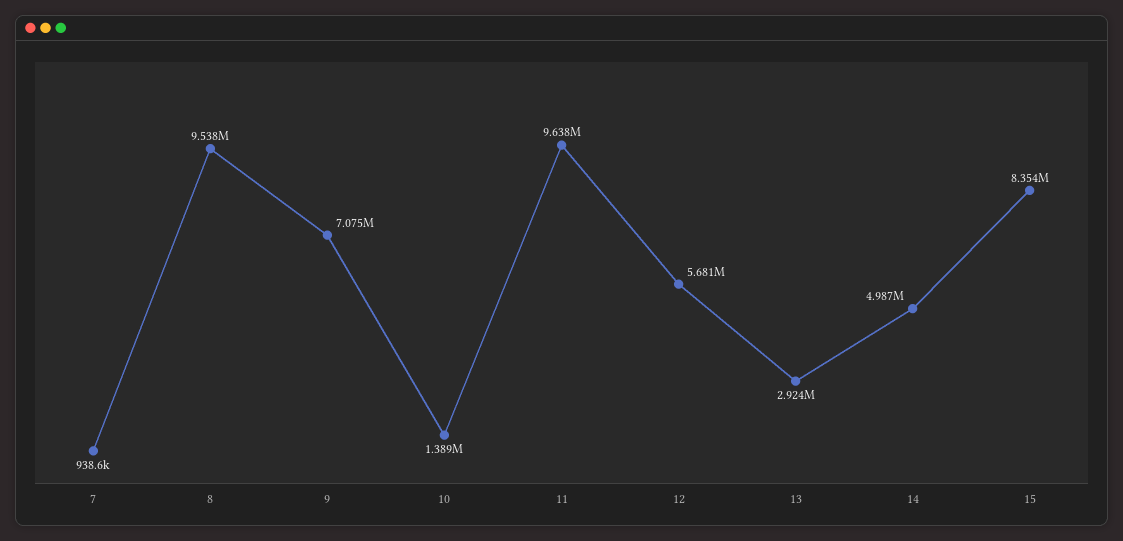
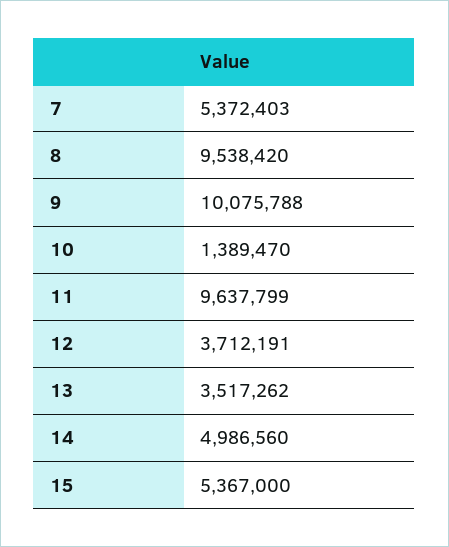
  {
-   "7": 938600,
+   "7": 5372403,
    "8": 9538420,
-   "9": 7075000,
+   "9": 10075788,
    "10": 1389470,
    "11": 9637799,
-   "12": 5681000,
+   "12": 3712191,
-   "13": 2924000,
+   "13": 3517262,
    "14": 4986560,
-   "15": 8354000
+   "15": 5367000
  }

